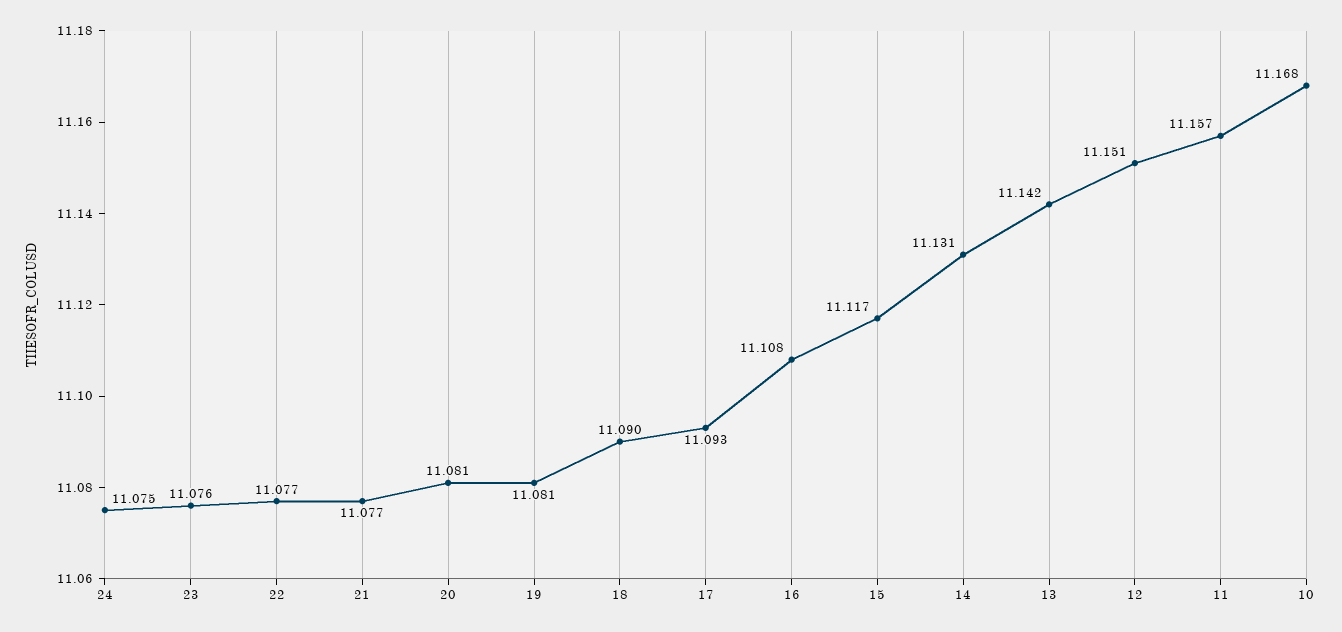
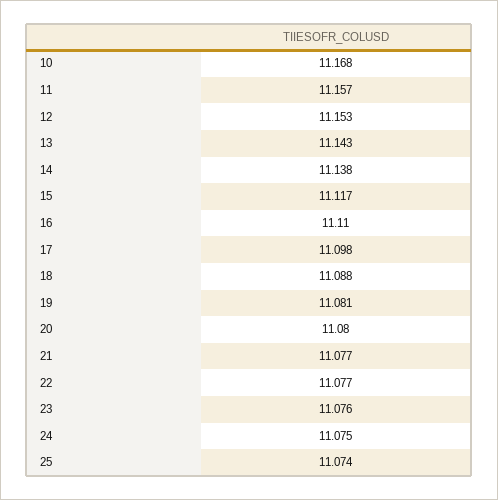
  {
    "24": 11.075,
    "23": 11.076,
    "22": 11.077,
    "21": 11.077,
-   "20": 11.081,
+   "20": 11.08,
    "19": 11.081,
-   "18": 11.09,
+   "18": 11.088,
-   "17": 11.093,
+   "17": 11.098,
-   "16": 11.108,
+   "16": 11.11,
    "15": 11.117,
-   "14": 11.131,
+   "14": 11.138,
-   "13": 11.142,
+   "13": 11.143,
-   "12": 11.151,
+   "12": 11.153,
    "11": 11.157,
-   "10": 11.168
+   "10": 11.168,
+   "25": 11.074
  }

